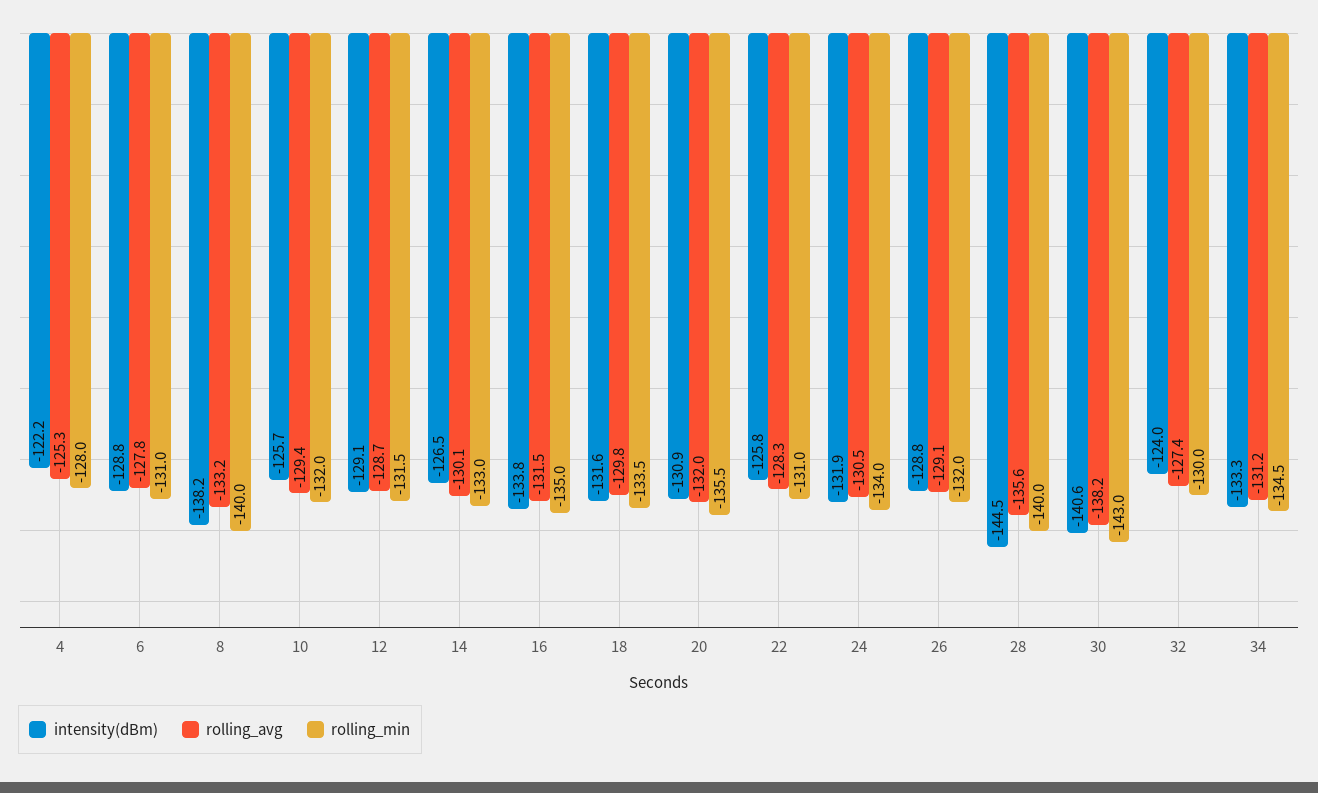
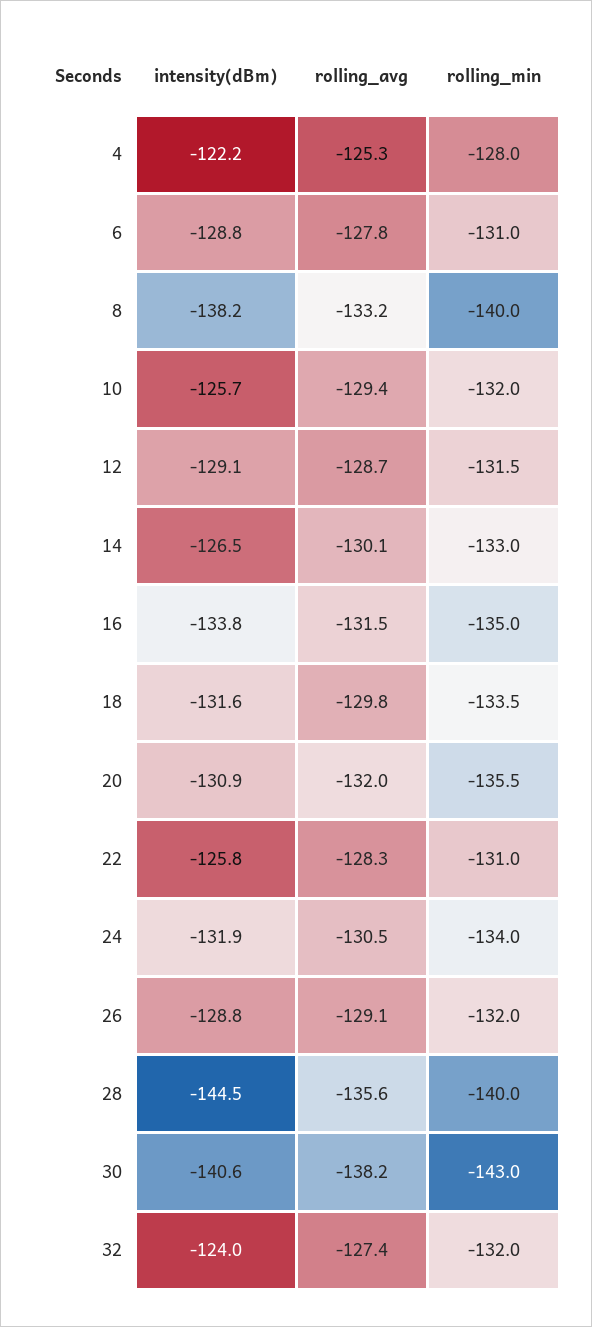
  {
    "intensity(dBm)": {
      "4": -122.2,
      "6": -128.8,
      "8": -138.2,
      "10": -125.7,
      "12": -129.1,
      "14": -126.5,
      "16": -133.8,
      "18": -131.6,
      "20": -130.9,
      "22": -125.8,
      "24": -131.9,
      "26": -128.8,
      "28": -144.5,
      "30": -140.6,
-     "32": -124,
+     "32": -124
-     "34": -133.3
    },
    "rolling_avg": {
      "4": -125.3,
      "6": -127.8,
      "8": -133.2,
      "10": -129.4,
      "12": -128.7,
      "14": -130.1,
      "16": -131.5,
      "18": -129.8,
      "20": -132,
      "22": -128.3,
      "24": -130.5,
      "26": -129.1,
      "28": -135.6,
      "30": -138.2,
-     "32": -127.4,
+     "32": -127.4
-     "34": -131.2
    },
    "rolling_min": {
      "4": -128,
      "6": -131,
      "8": -140,
      "10": -132,
      "12": -131.5,
      "14": -133,
      "16": -135,
      "18": -133.5,
      "20": -135.5,
      "22": -131,
      "24": -134,
      "26": -132,
      "28": -140,
      "30": -143,
-     "32": -130,
+     "32": -132
-     "34": -134.5
    }
  }

